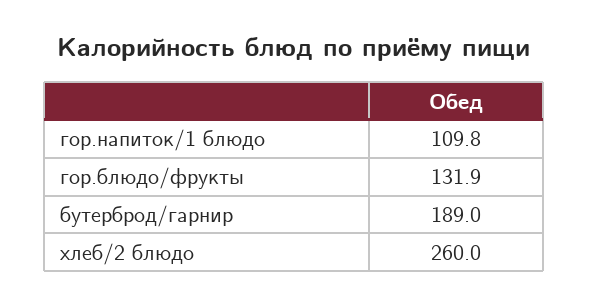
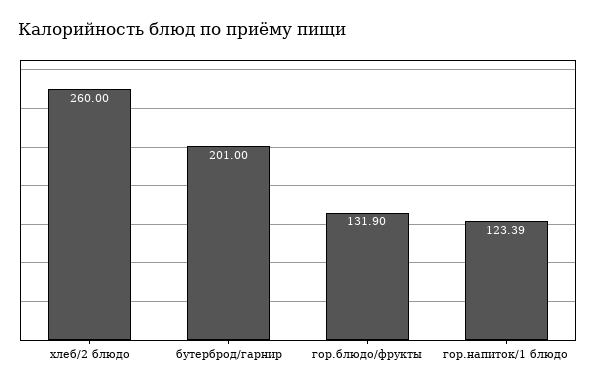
  {
-   "гор.напиток/1 блюдо": 109.8,
+   "гор.напиток/1 блюдо": 123.39,
    "гор.блюдо/фрукты": 131.9,
-   "бутерброд/гарнир": 189,
+   "бутерброд/гарнир": 201,
    "хлеб/2 блюдо": 260
  }

